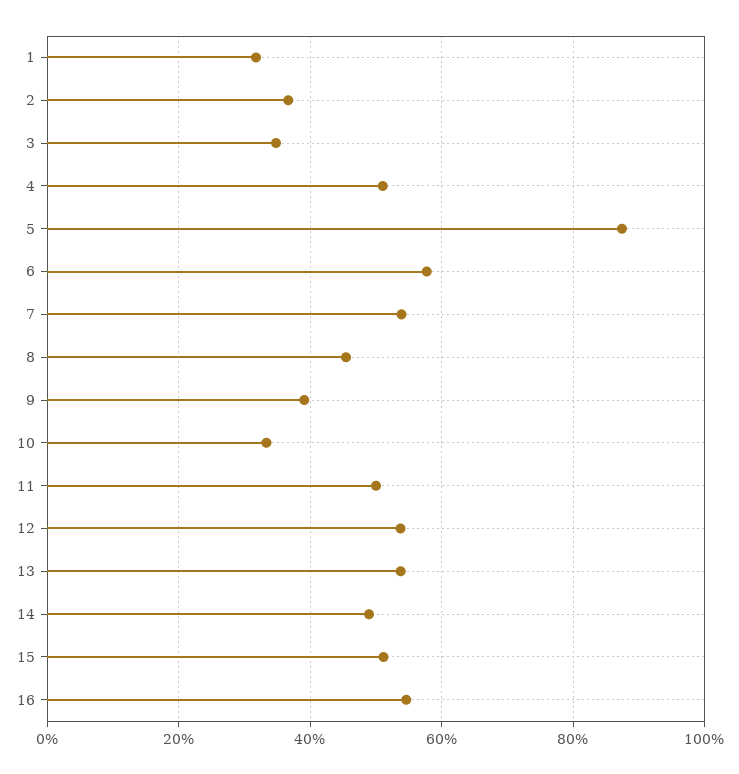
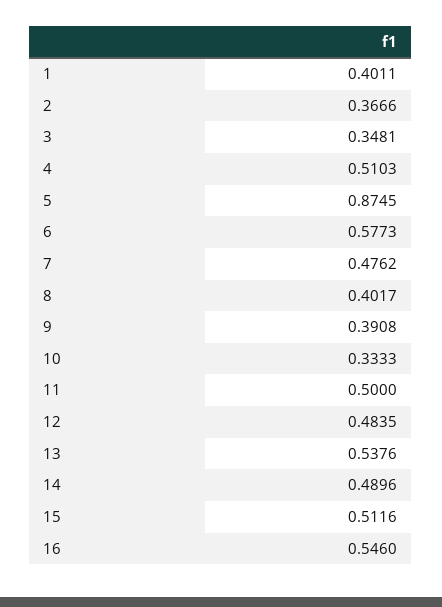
  {
-   "1": 0.32,
+   "1": 0.4011,
    "2": 0.3666,
    "3": 0.3481,
    "4": 0.5103,
    "5": 0.8745,
    "6": 0.5773,
-   "7": 0.54,
+   "7": 0.4762,
-   "8": 0.46,
+   "8": 0.4017,
    "9": 0.3908,
    "10": 0.3333,
    "11": 0.5,
-   "12": 0.54,
+   "12": 0.4835,
    "13": 0.5376,
    "14": 0.4896,
    "15": 0.5116,
    "16": 0.546
  }

